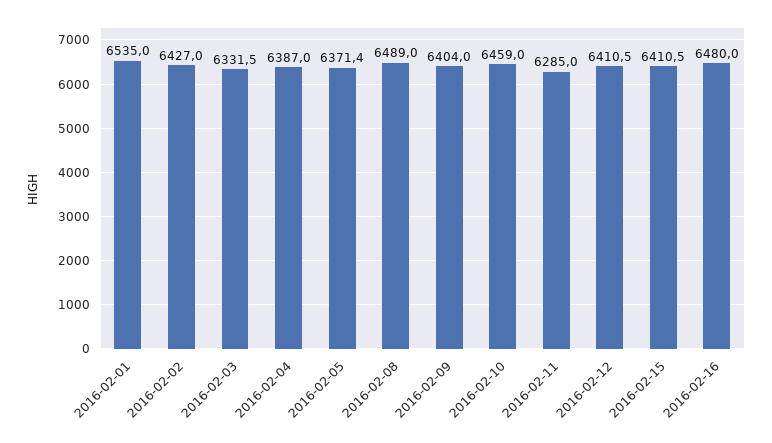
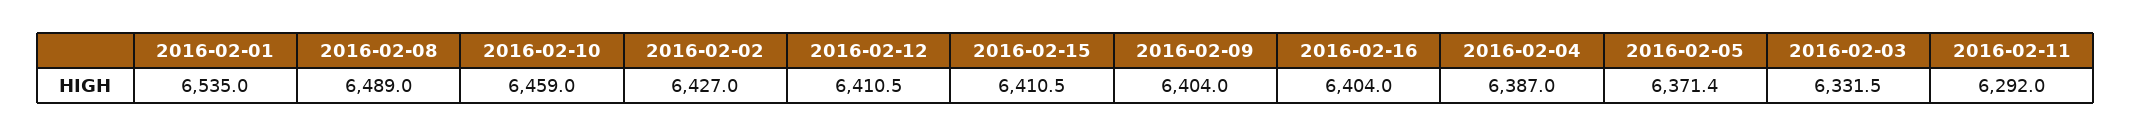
  {
    "2016-02-01": 6535,
    "2016-02-02": 6427,
    "2016-02-03": 6331.5,
    "2016-02-04": 6387,
    "2016-02-05": 6371.4,
    "2016-02-08": 6489,
    "2016-02-09": 6404,
    "2016-02-10": 6459,
-   "2016-02-11": 6285,
+   "2016-02-11": 6292,
    "2016-02-12": 6410.5,
    "2016-02-15": 6410.5,
-   "2016-02-16": 6480
+   "2016-02-16": 6404
  }

